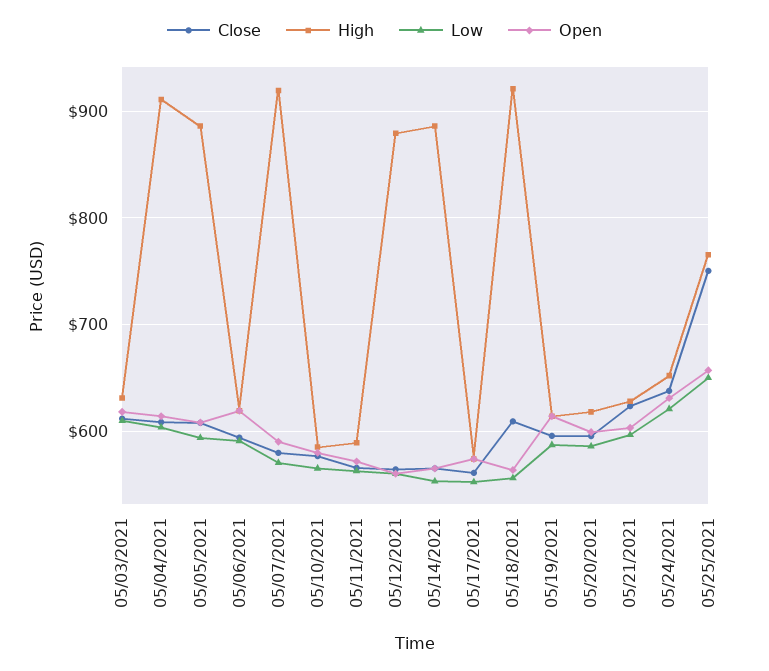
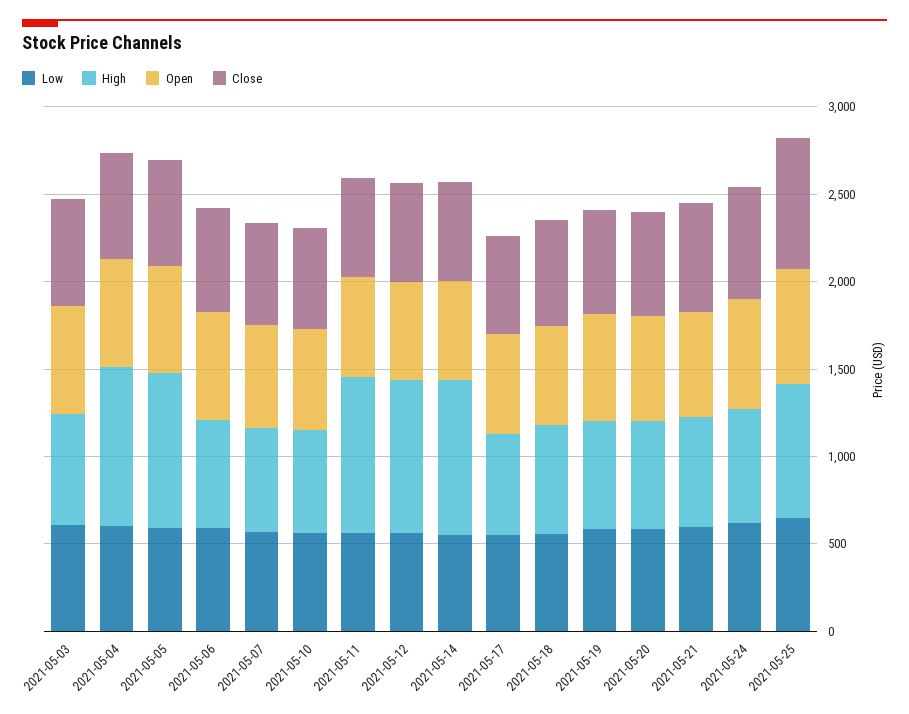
  {
    "Close": {
      "05/03/2021": 610,
      "05/04/2021": 610,
      "05/05/2021": 610,
      "05/06/2021": 590,
      "05/07/2021": 580,
      "05/10/2021": 580,
      "05/11/2021": 570,
      "05/12/2021": 560,
      "05/14/2021": 570,
      "05/17/2021": 560,
      "05/18/2021": 610,
      "05/19/2021": 600,
      "05/20/2021": 600,
      "05/21/2021": 620,
      "05/24/2021": 640,
      "05/25/2021": 750
    },
    "High": {
      "05/03/2021": 630,
      "05/04/2021": 910,
      "05/05/2021": 890,
      "05/06/2021": 620,
-     "05/07/2021": 920,
+     "05/07/2021": 600,
      "05/10/2021": 590,
-     "05/11/2021": 590,
+     "05/11/2021": 900,
      "05/12/2021": 880,
      "05/14/2021": 890,
      "05/17/2021": 570,
-     "05/18/2021": 920,
+     "05/18/2021": 600,
      "05/19/2021": 610,
      "05/20/2021": 620,
      "05/21/2021": 630,
      "05/24/2021": 650,
      "05/25/2021": 770
    },
    "Low": {
      "05/03/2021": 610,
      "05/04/2021": 600,
      "05/05/2021": 590,
      "05/06/2021": 590,
      "05/07/2021": 570,
      "05/10/2021": 570,
      "05/11/2021": 560,
      "05/12/2021": 560,
      "05/14/2021": 550,
      "05/17/2021": 550,
      "05/18/2021": 560,
      "05/19/2021": 590,
      "05/20/2021": 590,
      "05/21/2021": 600,
      "05/24/2021": 620,
      "05/25/2021": 650
    },
    "Open": {
      "05/03/2021": 620,
      "05/04/2021": 610,
      "05/05/2021": 610,
      "05/06/2021": 620,
      "05/07/2021": 590,
      "05/10/2021": 580,
      "05/11/2021": 570,
      "05/12/2021": 560,
      "05/14/2021": 570,
      "05/17/2021": 570,
      "05/18/2021": 560,
      "05/19/2021": 610,
      "05/20/2021": 600,
      "05/21/2021": 600,
      "05/24/2021": 630,
      "05/25/2021": 660
    }
  }

